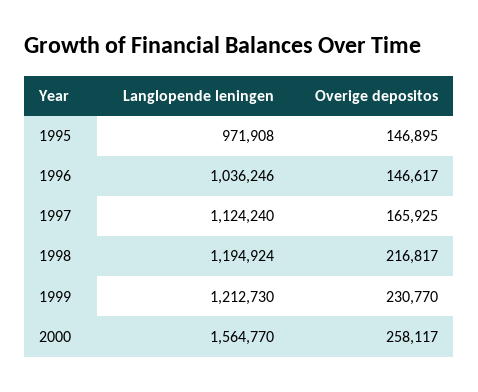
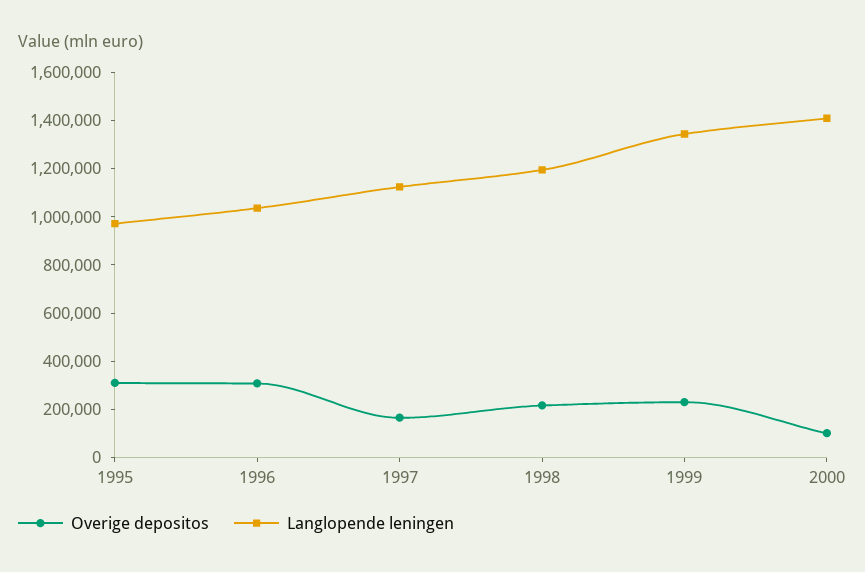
  {
    "Langlopende leningen": {
      "1995": 971908,
      "1996": 1036246,
      "1997": 1124240,
      "1998": 1194924,
-     "1999": 1212730,
+     "1999": 1350000,
-     "2000": 1564770
+     "2000": 1400000
    },
    "Overige depositos": {
-     "1995": 146895,
+     "1995": 300000,
-     "1996": 146617,
+     "1996": 300000,
      "1997": 165925,
      "1998": 216817,
      "1999": 230770,
-     "2000": 258117
+     "2000": 100000
    }
  }

